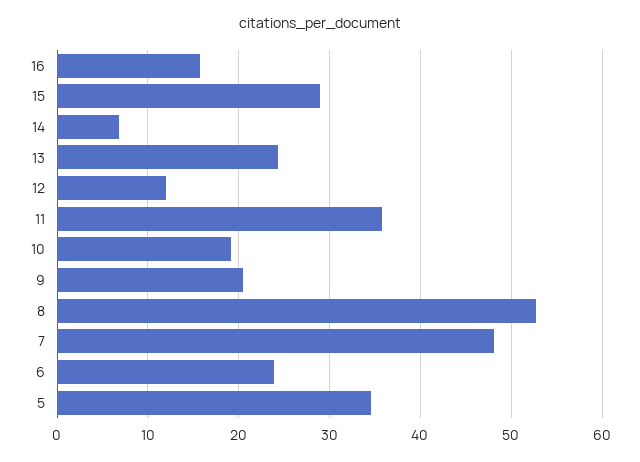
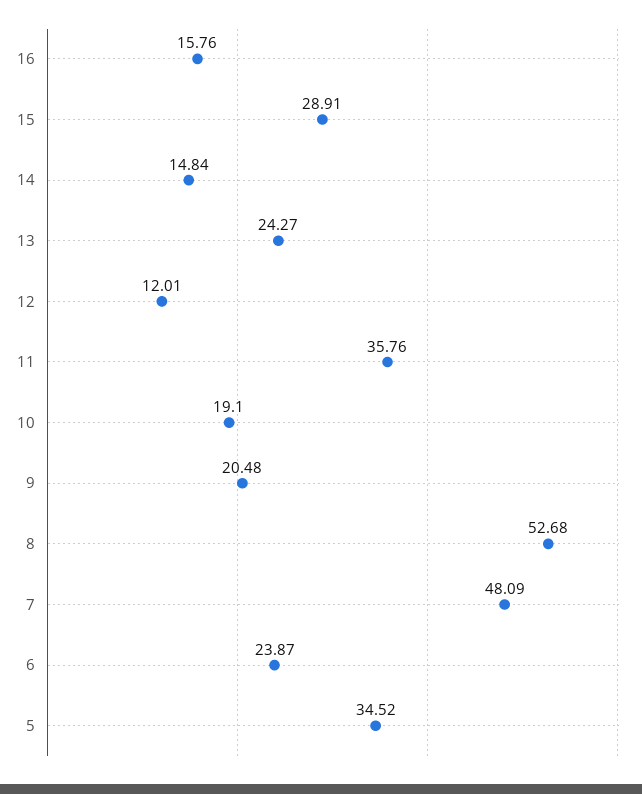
  {
    "16": 15.76,
    "15": 28.91,
-   "14": 7,
+   "14": 14.84,
    "13": 24.27,
    "12": 12.01,
    "11": 35.76,
    "10": 19.1,
    "9": 20.48,
    "8": 52.68,
    "7": 48.09,
    "6": 23.87,
    "5": 34.52
  }

